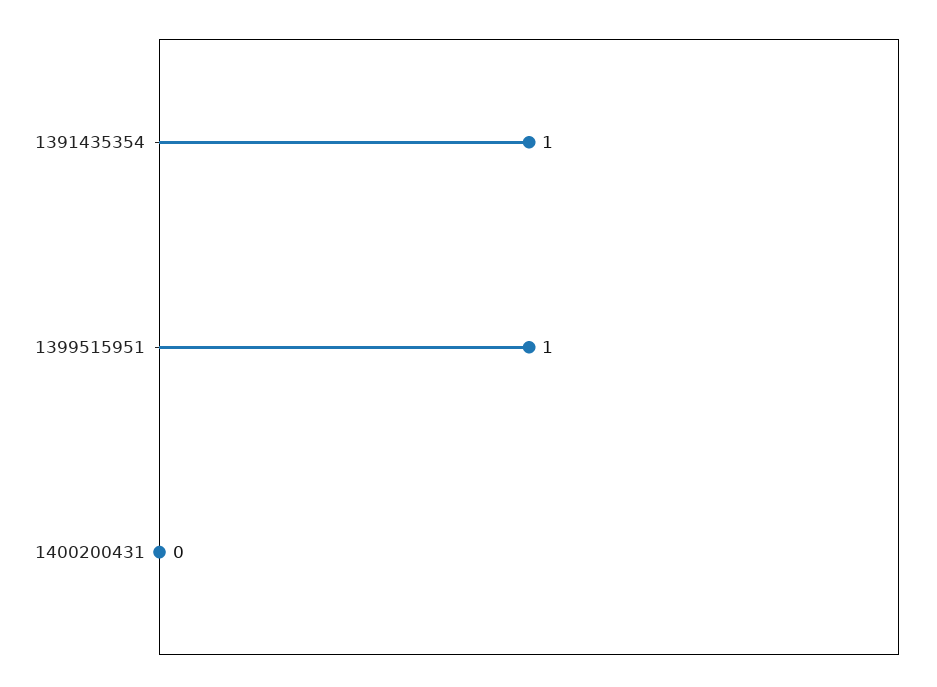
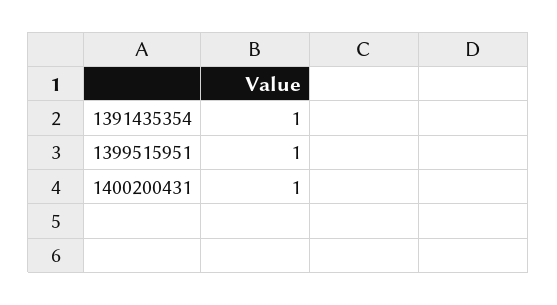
  {
    "1391435354": 1,
    "1399515951": 1,
-   "1400200431": 0
+   "1400200431": 1
  }

